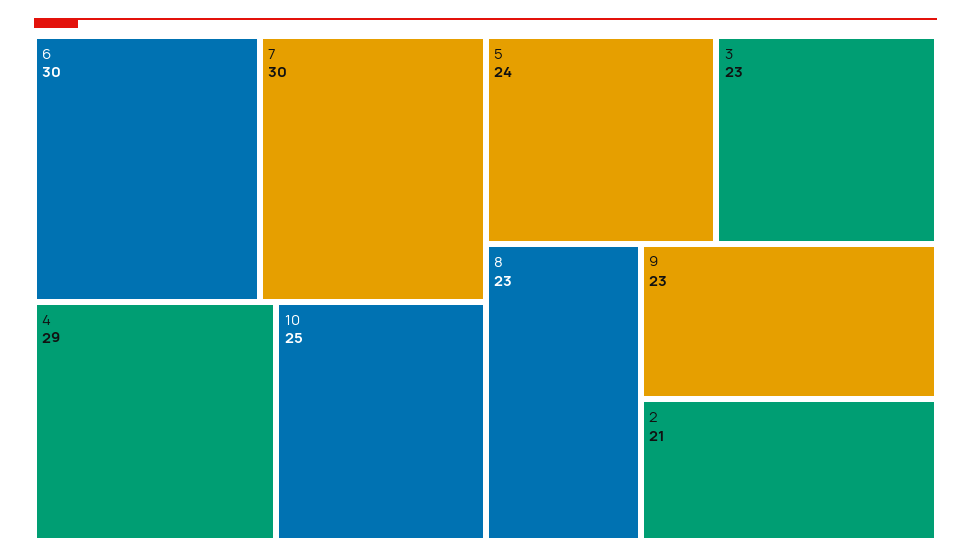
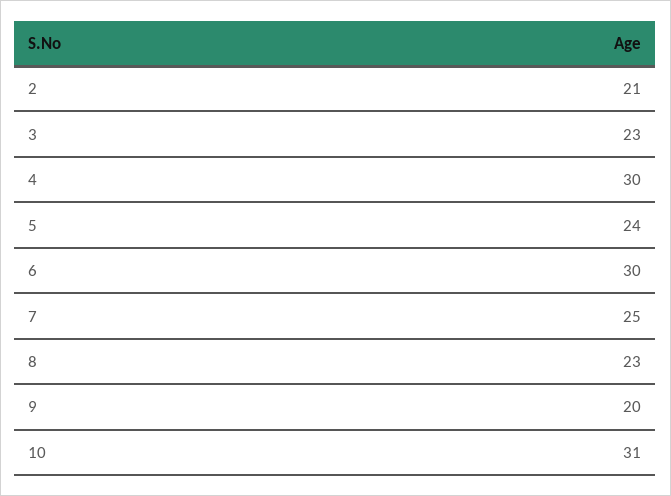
  {
    "6": 30,
-   "7": 30,
+   "7": 25,
-   "4": 29,
+   "4": 30,
-   "10": 25,
+   "10": 31,
    "5": 24,
    "3": 23,
    "8": 23,
-   "9": 23,
+   "9": 20,
    "2": 21
  }

